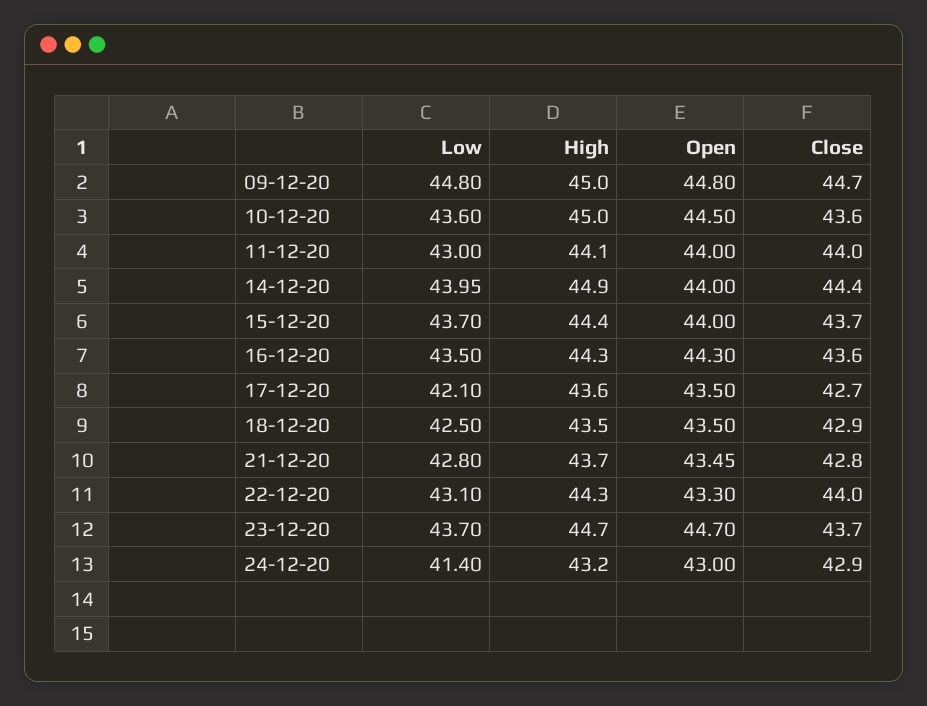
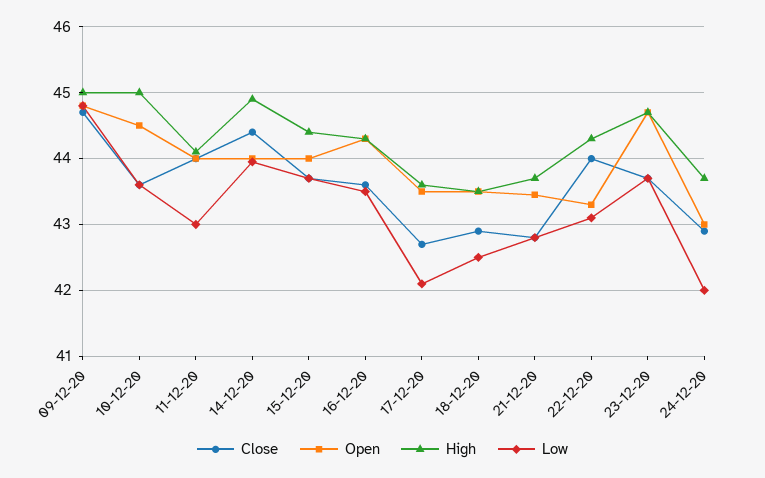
  {
    "Low": {
      "09-12-20": 44.8,
      "10-12-20": 43.6,
      "11-12-20": 43,
      "14-12-20": 43.95,
      "15-12-20": 43.7,
      "16-12-20": 43.5,
      "17-12-20": 42.1,
      "18-12-20": 42.5,
      "21-12-20": 42.8,
      "22-12-20": 43.1,
      "23-12-20": 43.7,
-     "24-12-20": 41.4
+     "24-12-20": 42
    },
    "High": {
      "09-12-20": 45,
      "10-12-20": 45,
      "11-12-20": 44.1,
      "14-12-20": 44.9,
      "15-12-20": 44.4,
      "16-12-20": 44.3,
      "17-12-20": 43.6,
      "18-12-20": 43.5,
      "21-12-20": 43.7,
      "22-12-20": 44.3,
      "23-12-20": 44.7,
-     "24-12-20": 43.2
+     "24-12-20": 43.7
    },
    "Open": {
      "09-12-20": 44.8,
      "10-12-20": 44.5,
      "11-12-20": 44,
      "14-12-20": 44,
      "15-12-20": 44,
      "16-12-20": 44.3,
      "17-12-20": 43.5,
      "18-12-20": 43.5,
      "21-12-20": 43.45,
      "22-12-20": 43.3,
      "23-12-20": 44.7,
      "24-12-20": 43
    },
    "Close": {
      "09-12-20": 44.7,
      "10-12-20": 43.6,
      "11-12-20": 44,
      "14-12-20": 44.4,
      "15-12-20": 43.7,
      "16-12-20": 43.6,
      "17-12-20": 42.7,
      "18-12-20": 42.9,
      "21-12-20": 42.8,
      "22-12-20": 44,
      "23-12-20": 43.7,
      "24-12-20": 42.9
    }
  }

